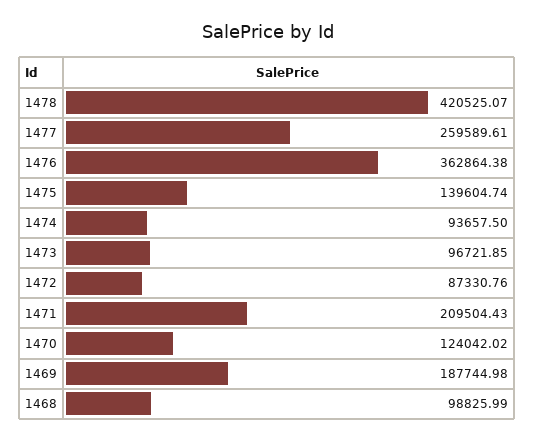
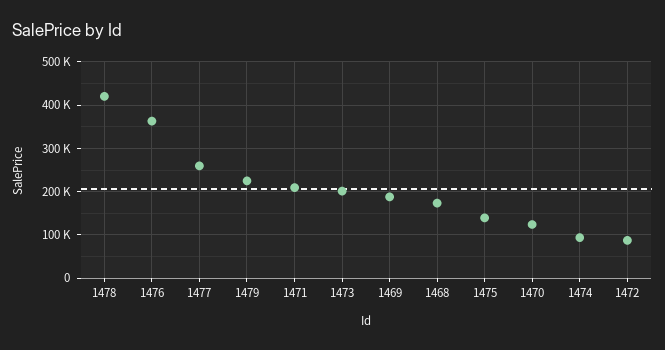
  {
    "1478": 420525.07,
    "1477": 259589.61,
    "1476": 362864.38,
    "1475": 139604.74,
    "1474": 93657.5,
-   "1473": 96721.85,
+   "1473": 200000,
    "1472": 87330.76,
    "1471": 209504.43,
    "1470": 124042.02,
    "1469": 187744.98,
-   "1468": 98825.99
+   "1468": 180000,
+   "1479": 220000
  }

